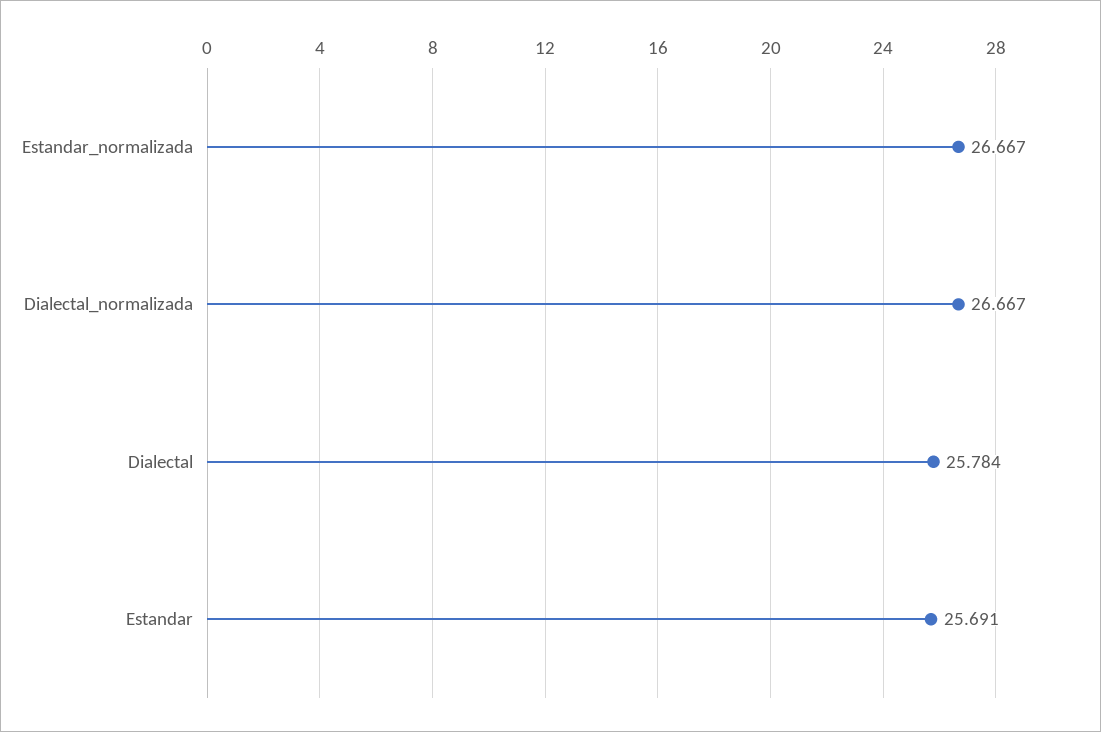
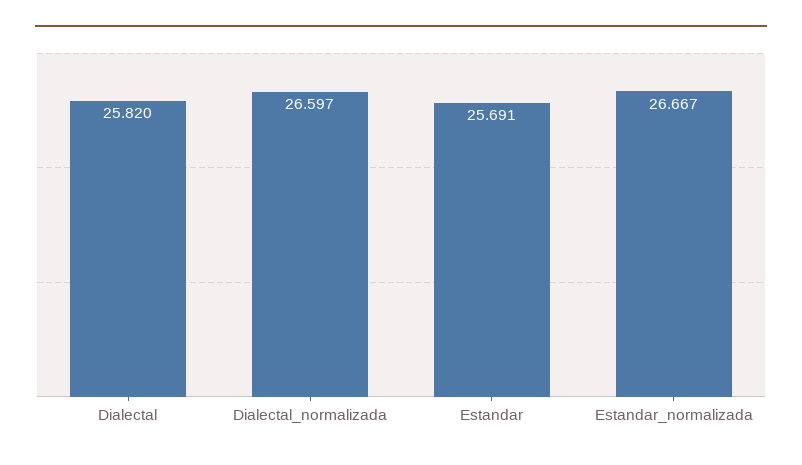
  {
    "Estandar_normalizada": 26.667,
-   "Dialectal_normalizada": 26.667,
+   "Dialectal_normalizada": 26.597,
-   "Dialectal": 25.784,
+   "Dialectal": 25.82,
    "Estandar": 25.691
  }

